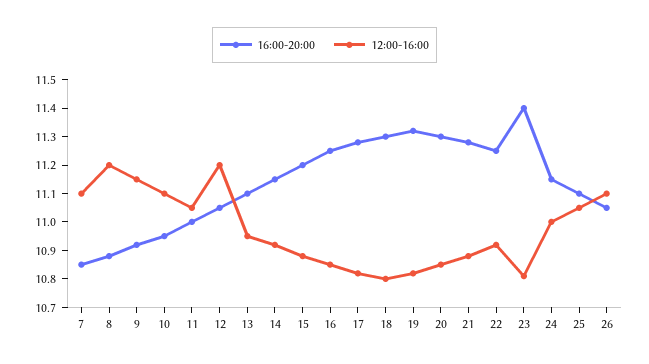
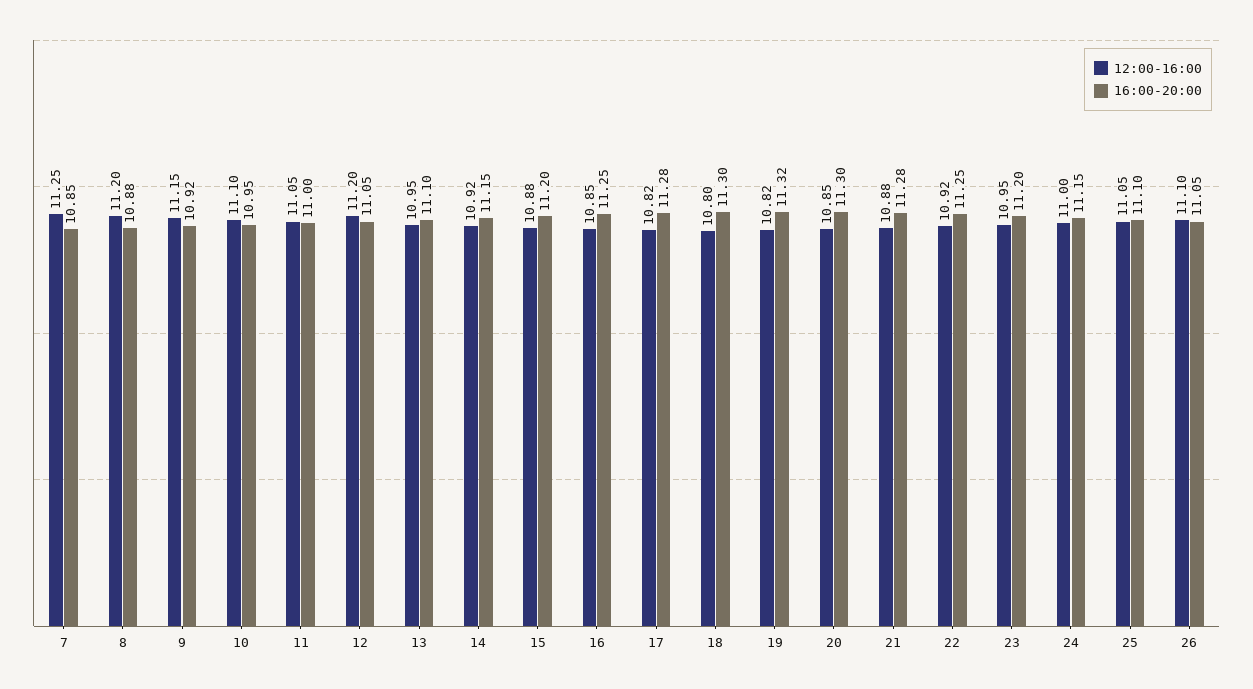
  {
    "16:00-20:00": {
      "7": 10.85,
      "8": 10.88,
      "9": 10.92,
      "10": 10.95,
      "11": 11,
      "12": 11.05,
      "13": 11.1,
      "14": 11.15,
      "15": 11.2,
      "16": 11.25,
      "17": 11.28,
      "18": 11.3,
      "19": 11.32,
      "20": 11.3,
      "21": 11.28,
      "22": 11.25,
-     "23": 11.4,
+     "23": 11.2,
      "24": 11.15,
      "25": 11.1,
      "26": 11.05
    },
    "12:00-16:00": {
-     "7": 11.1,
+     "7": 11.25,
      "8": 11.2,
      "9": 11.15,
      "10": 11.1,
      "11": 11.05,
      "12": 11.2,
      "13": 10.95,
      "14": 10.92,
      "15": 10.88,
      "16": 10.85,
      "17": 10.82,
      "18": 10.8,
      "19": 10.82,
      "20": 10.85,
      "21": 10.88,
      "22": 10.92,
-     "23": 10.8,
+     "23": 10.95,
      "24": 11,
      "25": 11.05,
      "26": 11.1
    }
  }

